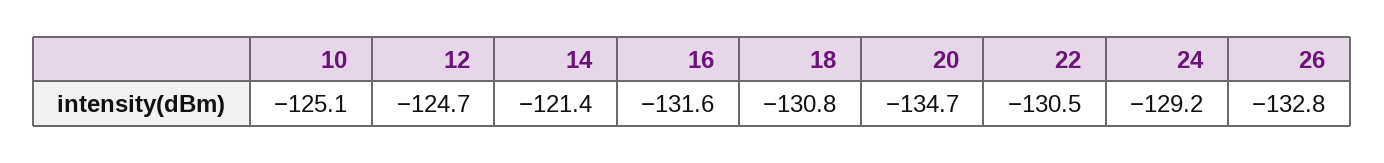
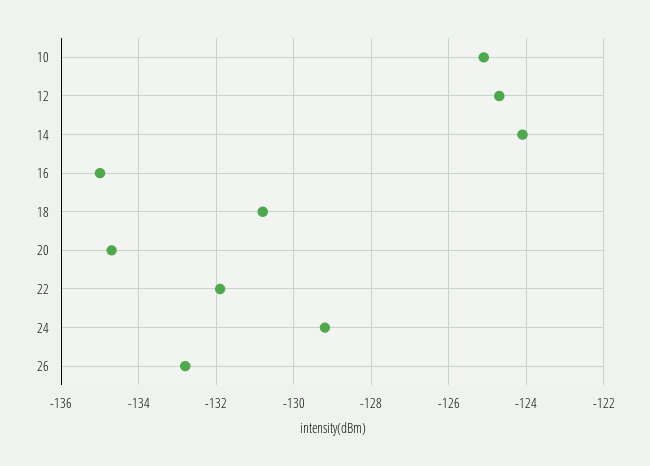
  {
    "10": -125.1,
    "12": -124.7,
-   "14": -121.4,
+   "14": -124,
-   "16": -131.6,
+   "16": -135,
    "18": -130.8,
    "20": -134.7,
-   "22": -130.5,
+   "22": -132,
    "24": -129.2,
    "26": -132.8
  }

